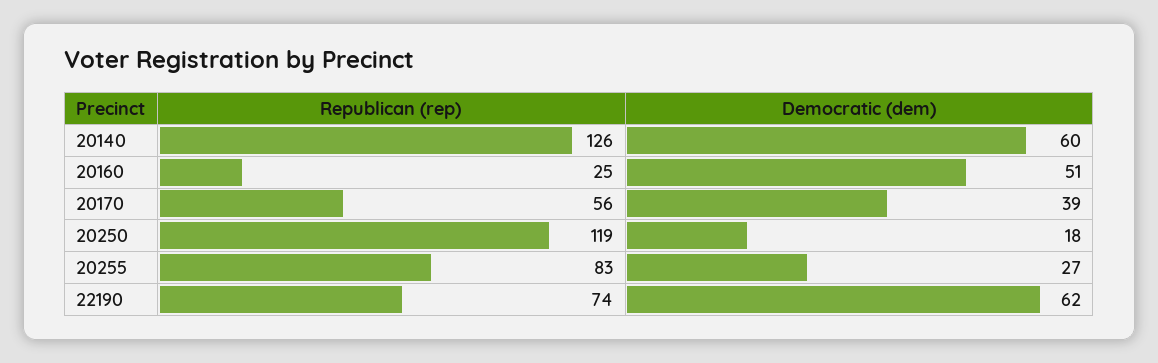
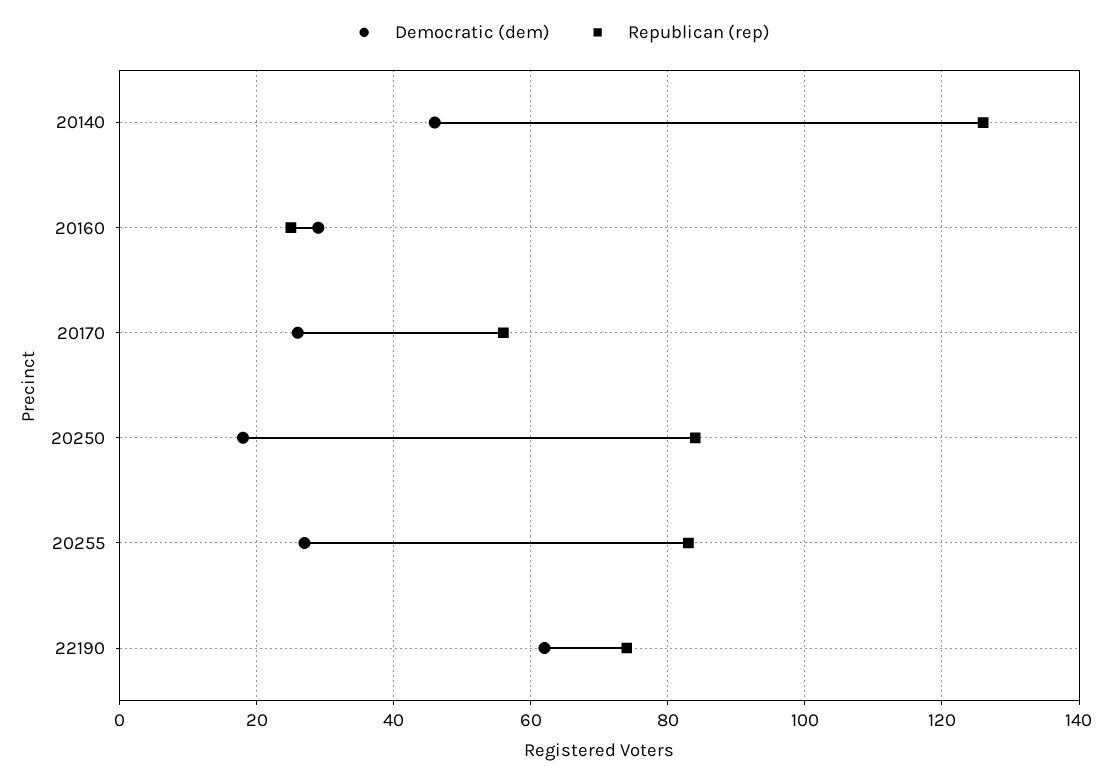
  {
    "Republican (rep)": {
      "20140": 126,
      "20160": 25,
      "20170": 56,
-     "20250": 119,
+     "20250": 85,
      "20255": 83,
      "22190": 74
    },
    "Democratic (dem)": {
-     "20140": 60,
+     "20140": 45,
-     "20160": 51,
+     "20160": 30,
-     "20170": 39,
+     "20170": 25,
      "20250": 18,
      "20255": 27,
      "22190": 62
    }
  }

